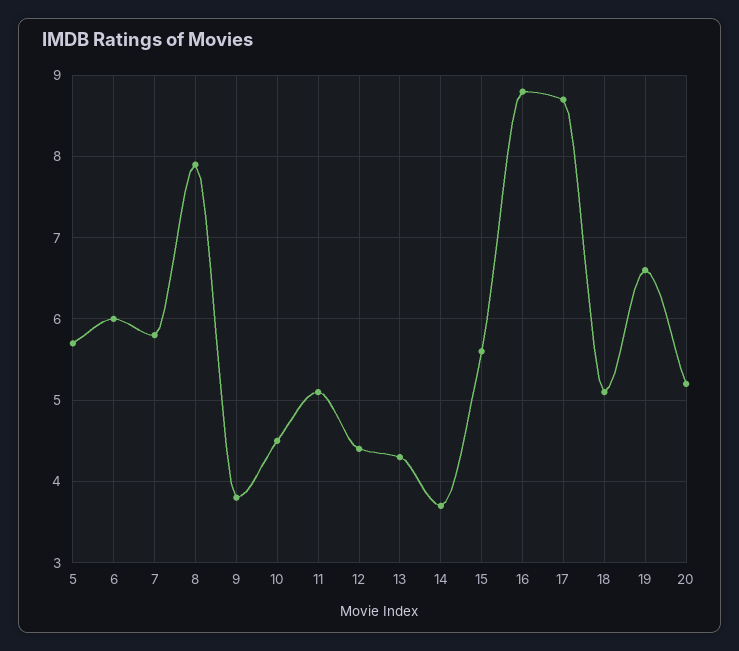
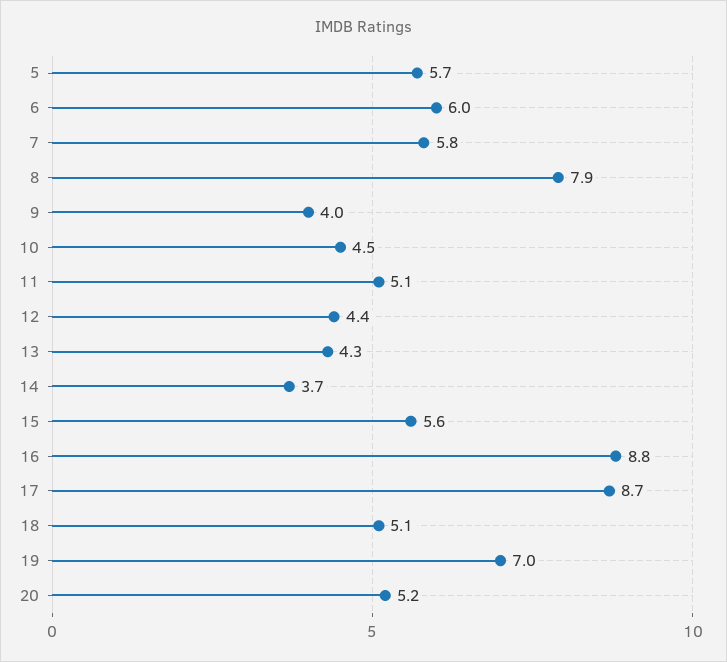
  {
    "5": 5.7,
    "6": 6,
    "7": 5.8,
    "8": 7.9,
-   "9": 3.8,
+   "9": 4,
    "10": 4.5,
    "11": 5.1,
    "12": 4.4,
    "13": 4.3,
    "14": 3.7,
    "15": 5.6,
    "16": 8.8,
    "17": 8.7,
    "18": 5.1,
-   "19": 6.6,
+   "19": 7,
    "20": 5.2
  }

